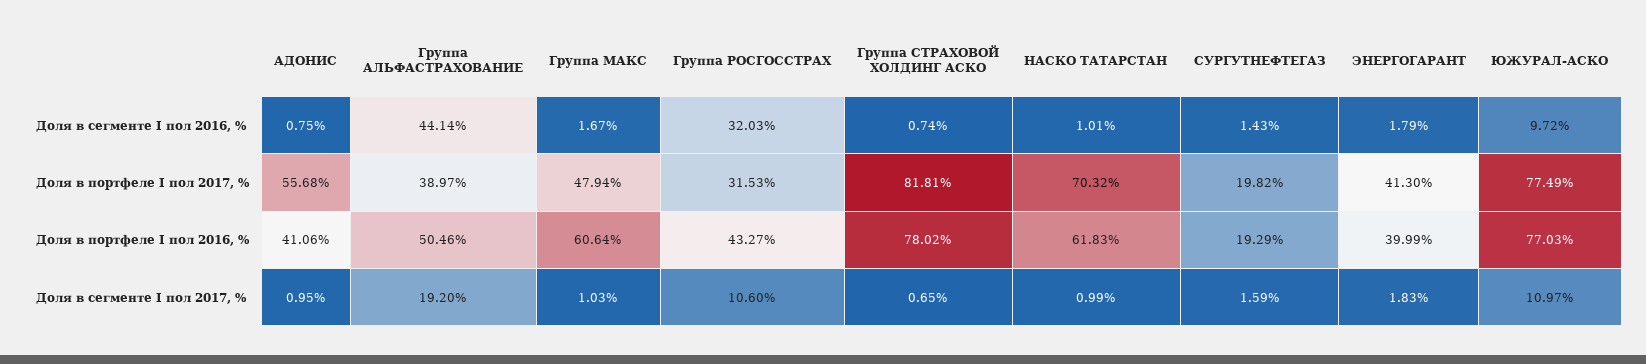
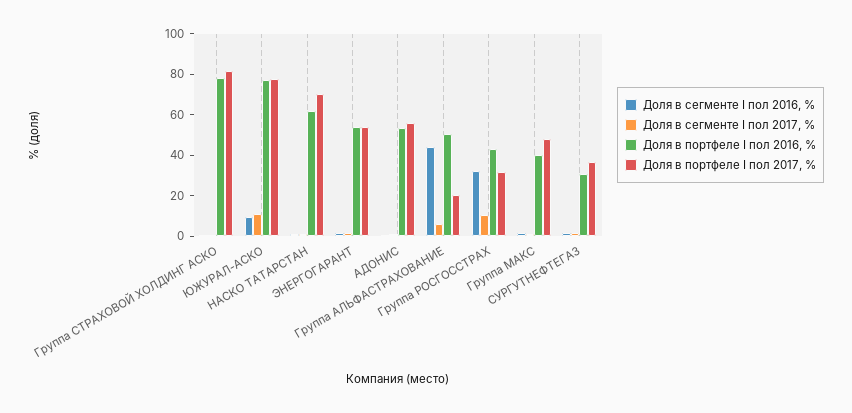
  {
    "Доля в сегменте I пол 2016, %": {
      "АДОНИС": 0.75,
      "Группа АЛЬФАСТРАХОВАНИЕ": 44.14,
      "Группа МАКС": 1.67,
      "Группа РОСГОССТРАХ": 32.03,
      "Группа СТРАХОВОЙ ХОЛДИНГ АСКО": 0.74,
      "НАСКО ТАТАРСТАН": 1.01,
      "СУРГУТНЕФТЕГАЗ": 1.43,
      "ЭНЕРГОГАРАНТ": 1.79,
      "ЮЖУРАЛ-АСКО": 9.72
    },
    "Доля в портфеле I пол 2017, %": {
      "АДОНИС": 55.68,
-     "Группа АЛЬФАСТРАХОВАНИЕ": 38.97,
+     "Группа АЛЬФАСТРАХОВАНИЕ": 20,
      "Группа МАКС": 47.94,
      "Группа РОСГОССТРАХ": 31.53,
      "Группа СТРАХОВОЙ ХОЛДИНГ АСКО": 81.81,
      "НАСКО ТАТАРСТАН": 70.32,
-     "СУРГУТНЕФТЕГАЗ": 19.82,
+     "СУРГУТНЕФТЕГАЗ": 35,
-     "ЭНЕРГОГАРАНТ": 41.3,
+     "ЭНЕРГОГАРАНТ": 55,
      "ЮЖУРАЛ-АСКО": 77.49
    },
    "Доля в портфеле I пол 2016, %": {
-     "АДОНИС": 41.06,
+     "АДОНИС": 55,
      "Группа АЛЬФАСТРАХОВАНИЕ": 50.46,
-     "Группа МАКС": 60.64,
+     "Группа МАКС": 40,
      "Группа РОСГОССТРАХ": 43.27,
      "Группа СТРАХОВОЙ ХОЛДИНГ АСКО": 78.02,
      "НАСКО ТАТАРСТАН": 61.83,
-     "СУРГУТНЕФТЕГАЗ": 19.29,
+     "СУРГУТНЕФТЕГАЗ": 30,
-     "ЭНЕРГОГАРАНТ": 39.99,
+     "ЭНЕРГОГАРАНТ": 55,
      "ЮЖУРАЛ-АСКО": 77.03
    },
    "Доля в сегменте I пол 2017, %": {
      "АДОНИС": 0.95,
-     "Группа АЛЬФАСТРАХОВАНИЕ": 19.2,
+     "Группа АЛЬФАСТРАХОВАНИЕ": 5,
      "Группа МАКС": 1.03,
      "Группа РОСГОССТРАХ": 10.6,
      "Группа СТРАХОВОЙ ХОЛДИНГ АСКО": 0.65,
      "НАСКО ТАТАРСТАН": 0.99,
      "СУРГУТНЕФТЕГАЗ": 1.59,
      "ЭНЕРГОГАРАНТ": 1.83,
      "ЮЖУРАЛ-АСКО": 10.97
    }
  }

